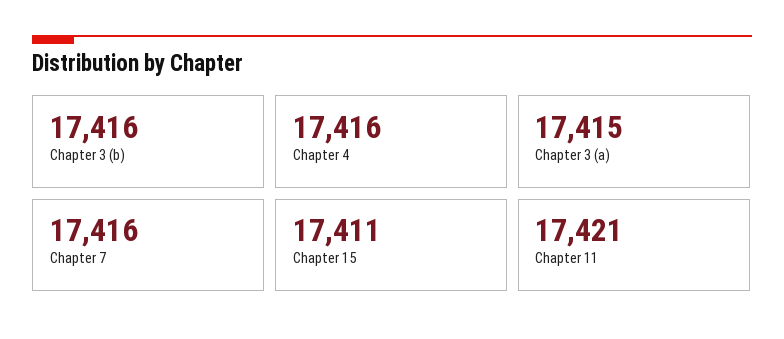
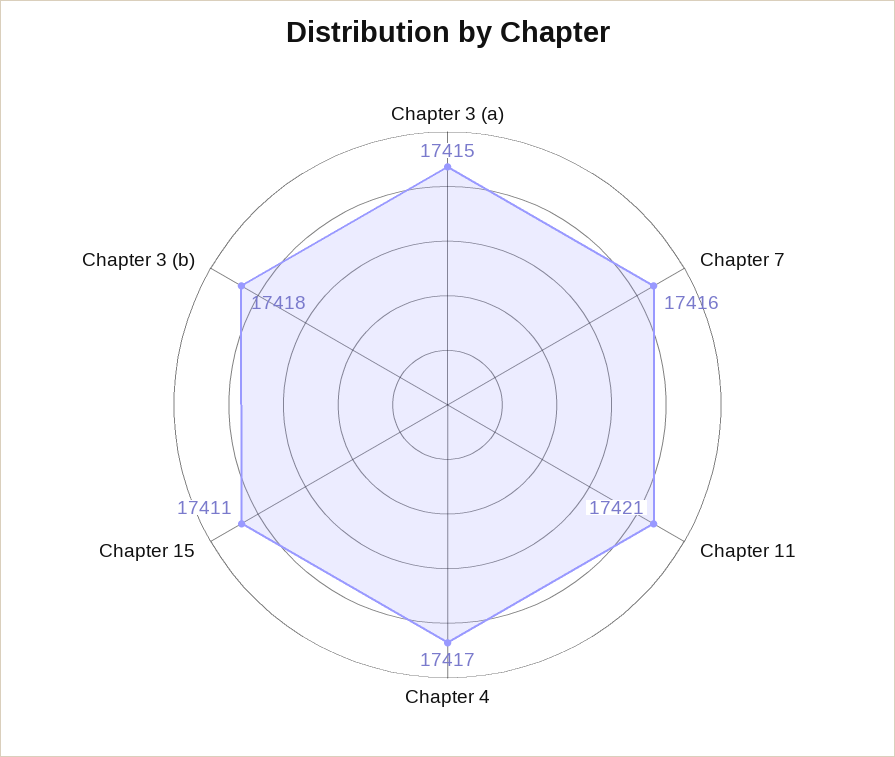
  {
-   "Chapter 3 (b)": 17416,
+   "Chapter 3 (b)": 17418,
-   "Chapter 4": 17416,
+   "Chapter 4": 17417,
    "Chapter 3 (a)": 17415,
    "Chapter 7": 17416,
    "Chapter 15": 17411,
    "Chapter 11": 17421
  }

